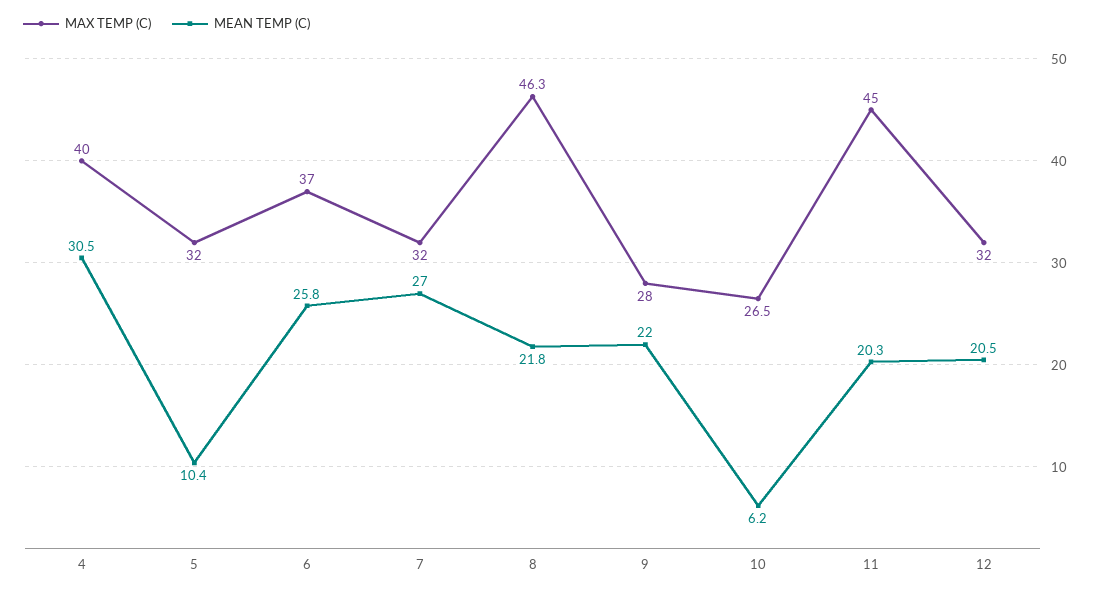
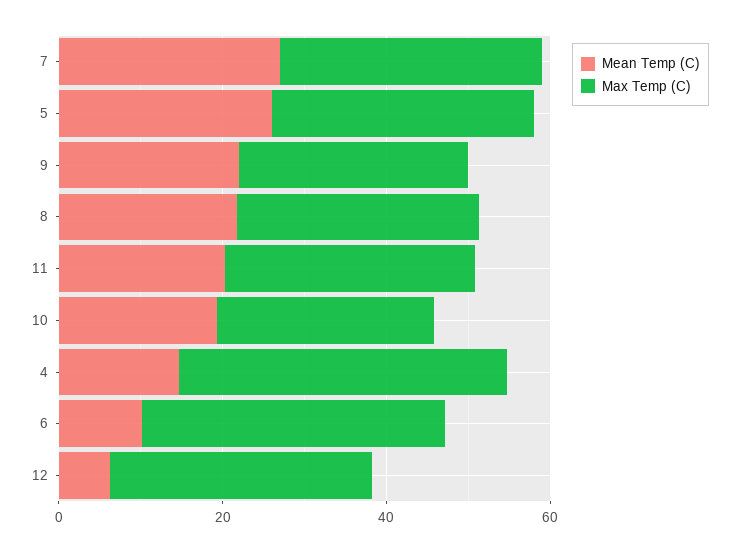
  {
    "MAX TEMP (C)": {
      "4": 40,
      "5": 32,
      "6": 37,
      "7": 32,
-     "8": 46.3,
+     "8": 30,
      "9": 28,
      "10": 26.5,
-     "11": 45,
+     "11": 30,
      "12": 32
    },
    "MEAN TEMP (C)": {
-     "4": 30.5,
+     "4": 15,
-     "5": 10.4,
+     "5": 25,
-     "6": 25.8,
+     "6": 10,
      "7": 27,
      "8": 21.8,
      "9": 22,
-     "10": 6.2,
+     "10": 20,
      "11": 20.3,
-     "12": 20.5
+     "12": 5
    }
  }

